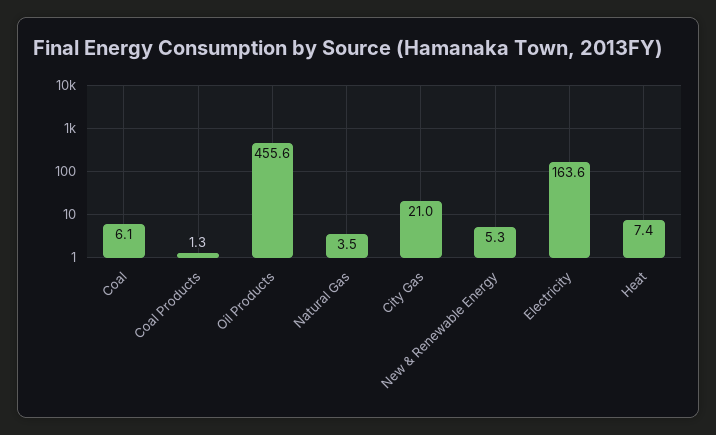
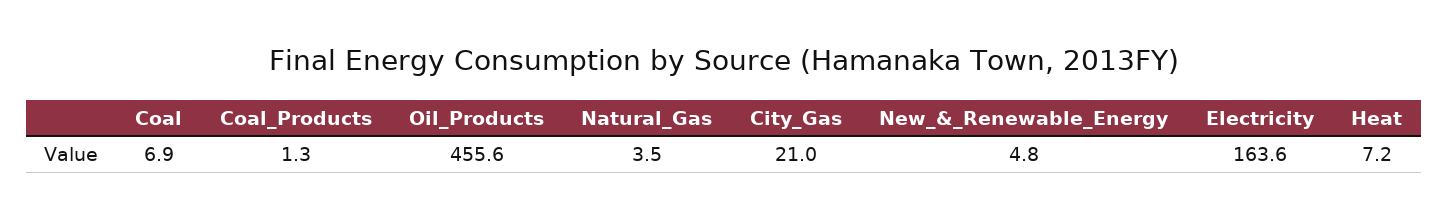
  {
-   "Coal": 6.1,
+   "Coal": 6.9,
    "Coal Products": 1.3,
    "Oil Products": 455.6,
    "Natural Gas": 3.5,
    "City Gas": 21,
-   "New & Renewable Energy": 5.3,
+   "New & Renewable Energy": 4.8,
    "Electricity": 163.6,
-   "Heat": 7.4
+   "Heat": 7.2
  }

